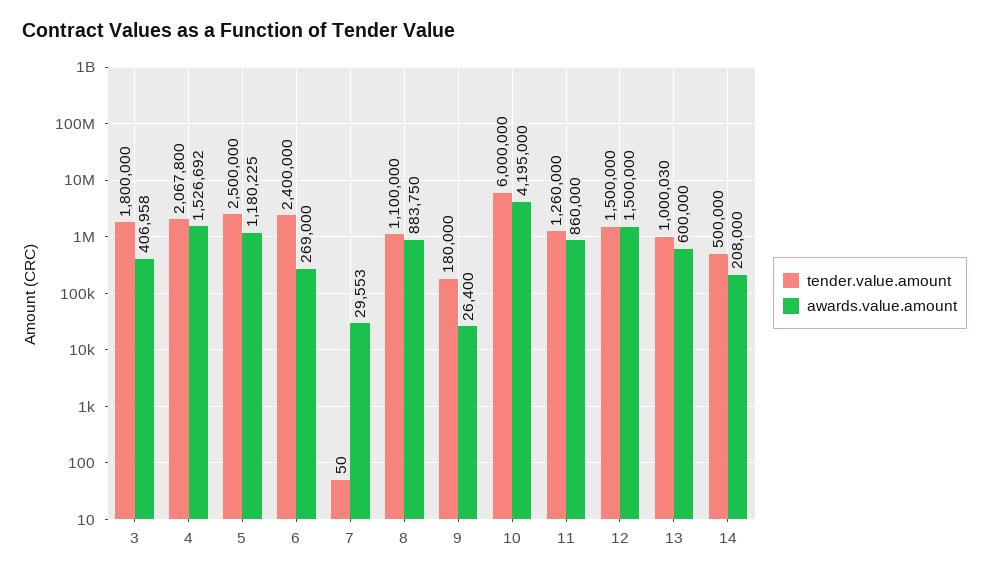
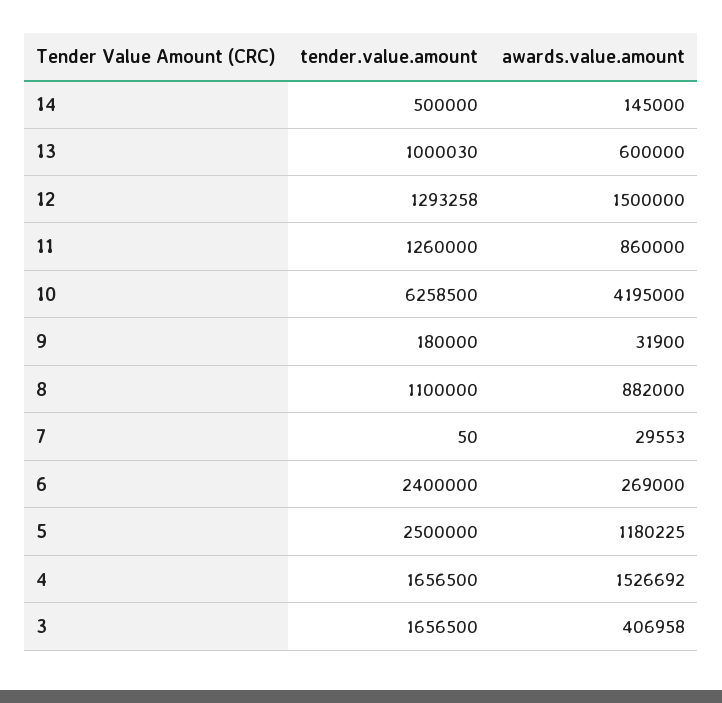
  {
    "tender.value.amount": {
-     "3": 1800000,
+     "3": 1656500,
-     "4": 2067800,
+     "4": 1656500,
      "5": 2500000,
      "6": 2400000,
      "7": 50,
      "8": 1100000,
      "9": 180000,
-     "10": 6000000,
+     "10": 6258500,
      "11": 1260000,
-     "12": 1500000,
+     "12": 1293258,
      "13": 1000030,
      "14": 500000
    },
    "awards.value.amount": {
      "3": 406958,
      "4": 1526692,
      "5": 1180225,
      "6": 269000,
      "7": 29553,
-     "8": 883750,
+     "8": 882000,
-     "9": 26400,
+     "9": 31900,
      "10": 4195000,
      "11": 860000,
      "12": 1500000,
      "13": 600000,
-     "14": 208000
+     "14": 145000
    }
  }

